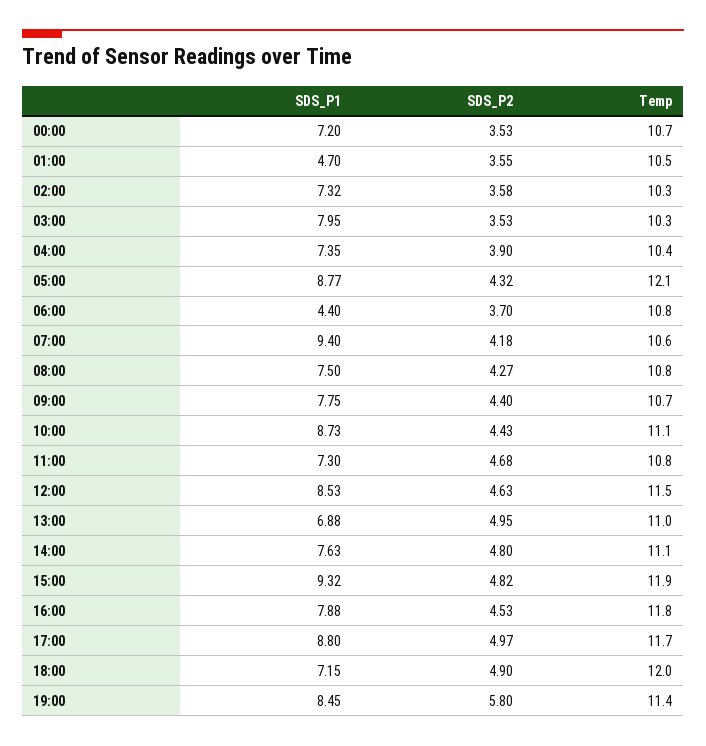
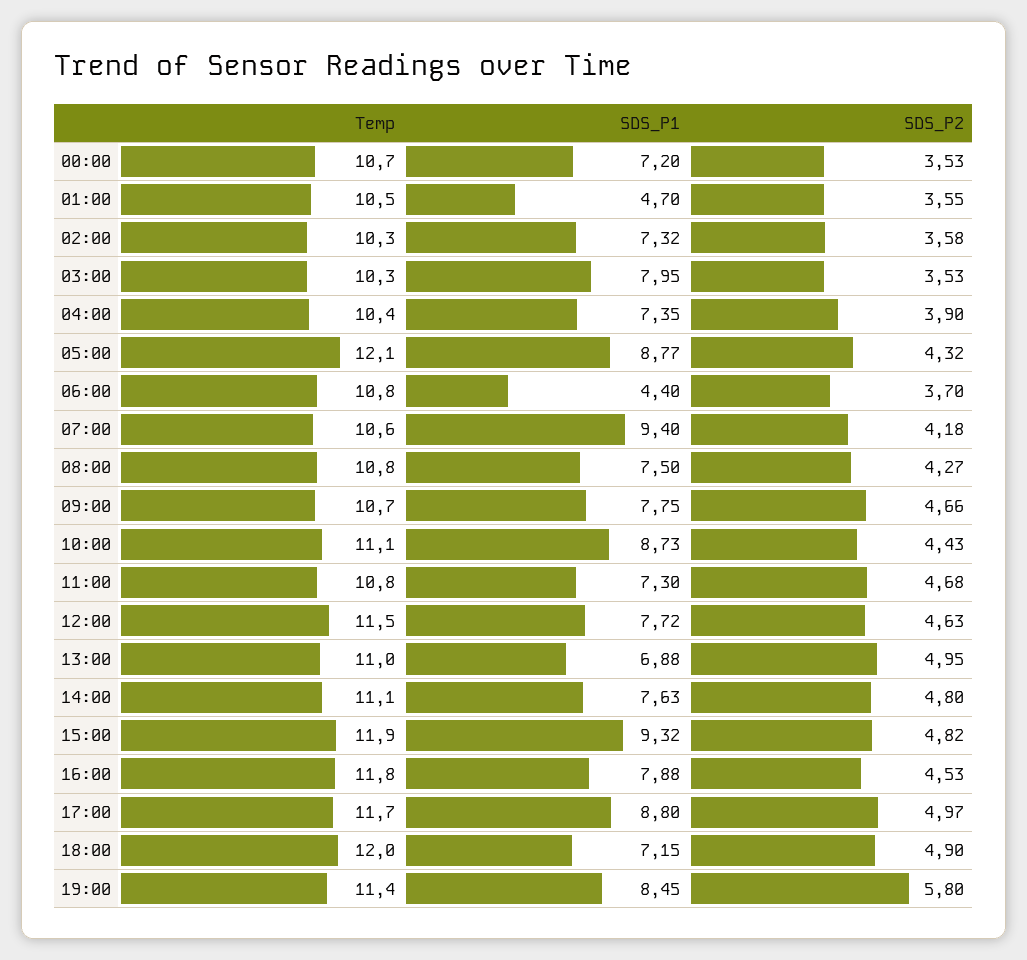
  {
    "SDS_P1": {
      "00:00": 7.2,
      "01:00": 4.7,
      "02:00": 7.32,
      "03:00": 7.95,
      "04:00": 7.35,
      "05:00": 8.77,
      "06:00": 4.4,
      "07:00": 9.4,
      "08:00": 7.5,
      "09:00": 7.75,
      "10:00": 8.73,
      "11:00": 7.3,
-     "12:00": 8.53,
+     "12:00": 7.72,
      "13:00": 6.88,
      "14:00": 7.63,
      "15:00": 9.32,
      "16:00": 7.88,
      "17:00": 8.8,
      "18:00": 7.15,
      "19:00": 8.45
    },
    "SDS_P2": {
      "00:00": 3.53,
      "01:00": 3.55,
      "02:00": 3.58,
      "03:00": 3.53,
      "04:00": 3.9,
      "05:00": 4.32,
      "06:00": 3.7,
      "07:00": 4.18,
      "08:00": 4.27,
-     "09:00": 4.4,
+     "09:00": 4.66,
      "10:00": 4.43,
      "11:00": 4.68,
      "12:00": 4.63,
      "13:00": 4.95,
      "14:00": 4.8,
      "15:00": 4.82,
      "16:00": 4.53,
      "17:00": 4.97,
      "18:00": 4.9,
      "19:00": 5.8
    },
    "Temp": {
      "00:00": 10.7,
      "01:00": 10.5,
      "02:00": 10.3,
      "03:00": 10.3,
      "04:00": 10.4,
      "05:00": 12.1,
      "06:00": 10.8,
      "07:00": 10.6,
      "08:00": 10.8,
      "09:00": 10.7,
      "10:00": 11.1,
      "11:00": 10.8,
      "12:00": 11.5,
      "13:00": 11,
      "14:00": 11.1,
      "15:00": 11.9,
      "16:00": 11.8,
      "17:00": 11.7,
      "18:00": 12,
      "19:00": 11.4
    }
  }

